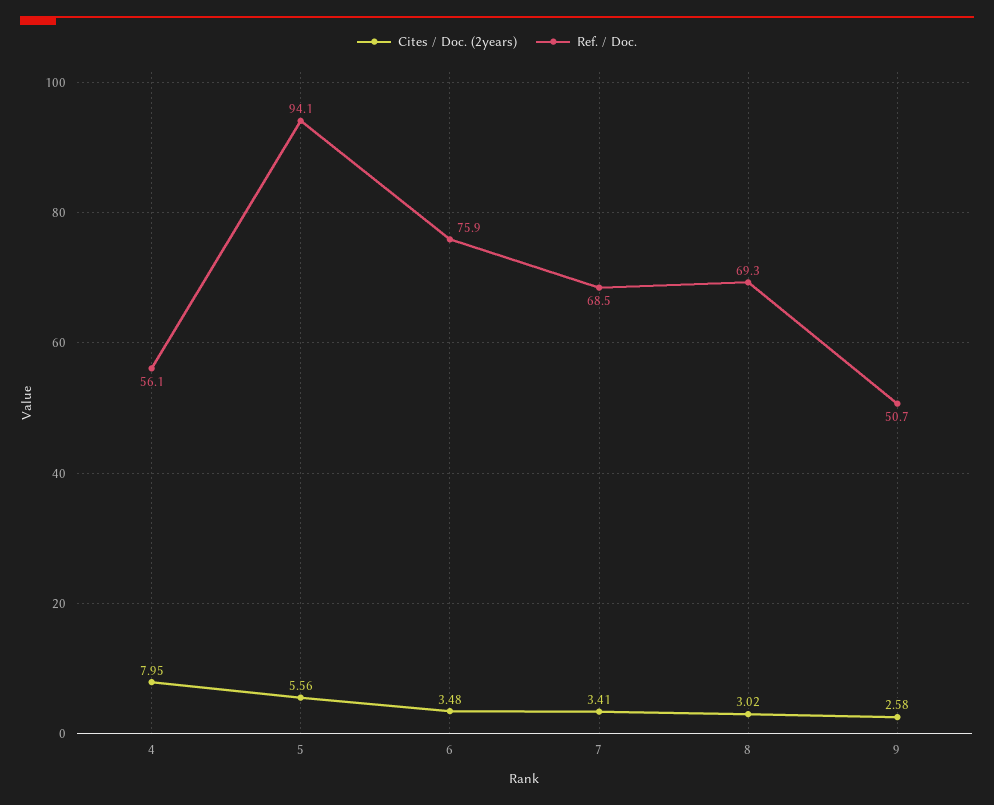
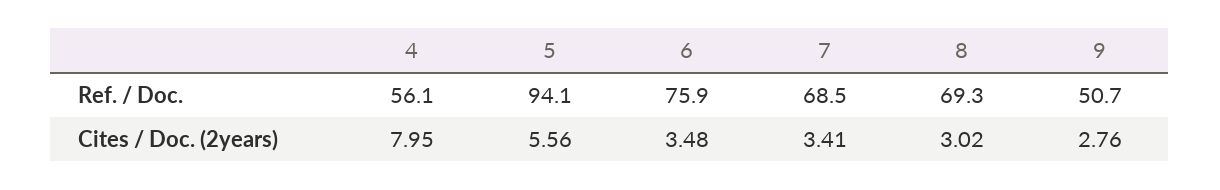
  {
    "Cites / Doc. (2years)": {
      "4": 7.95,
      "5": 5.56,
      "6": 3.48,
      "7": 3.41,
      "8": 3.02,
-     "9": 2.58
+     "9": 2.76
    },
    "Ref. / Doc.": {
      "4": 56.1,
      "5": 94.1,
      "6": 75.9,
      "7": 68.5,
      "8": 69.3,
      "9": 50.7
    }
  }

